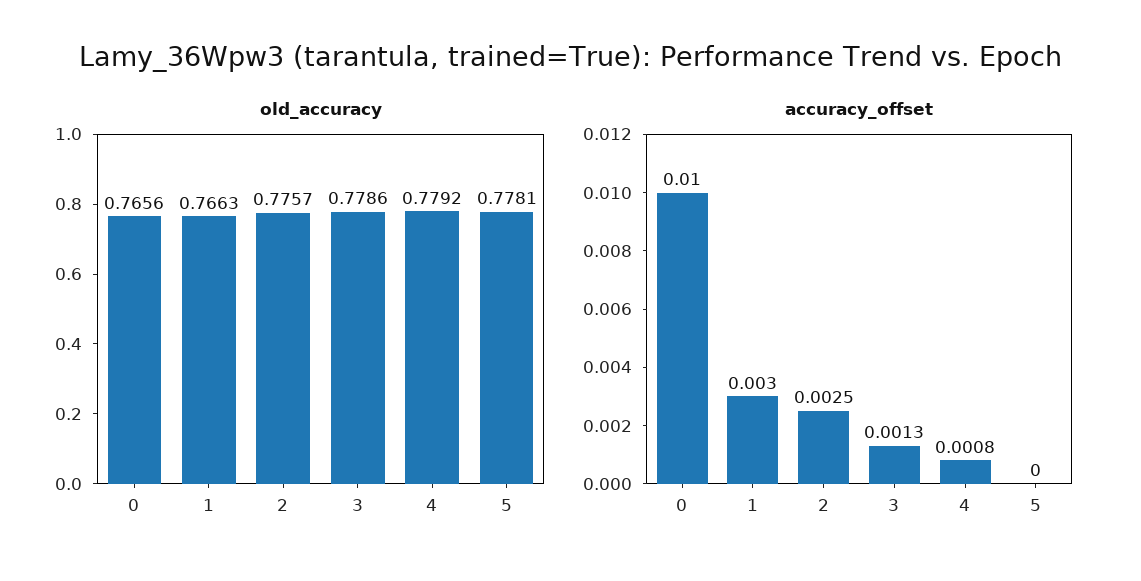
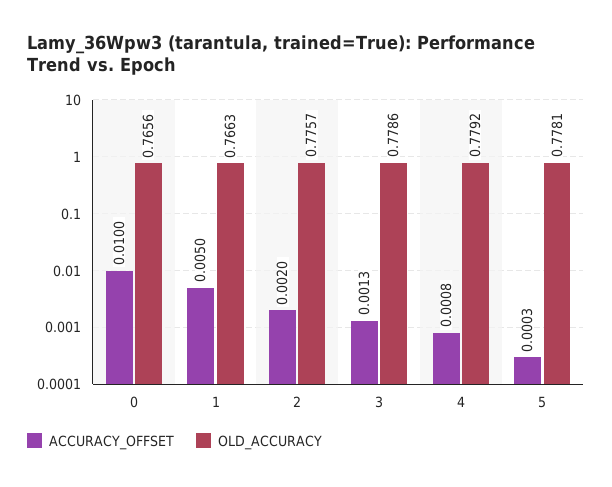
  {
    "old_accuracy": {
      "0": 0.7656,
      "1": 0.7663,
      "2": 0.7757,
      "3": 0.7786,
      "4": 0.7792,
      "5": 0.7781
    },
    "accuracy_offset": {
      "0": 0.01,
-     "1": 0.003,
+     "1": 0.005,
-     "2": 0.0025,
+     "2": 0.002,
      "3": 0.0013,
      "4": 0.0008,
-     "5": 0
+     "5": 0.0003
    }
  }

